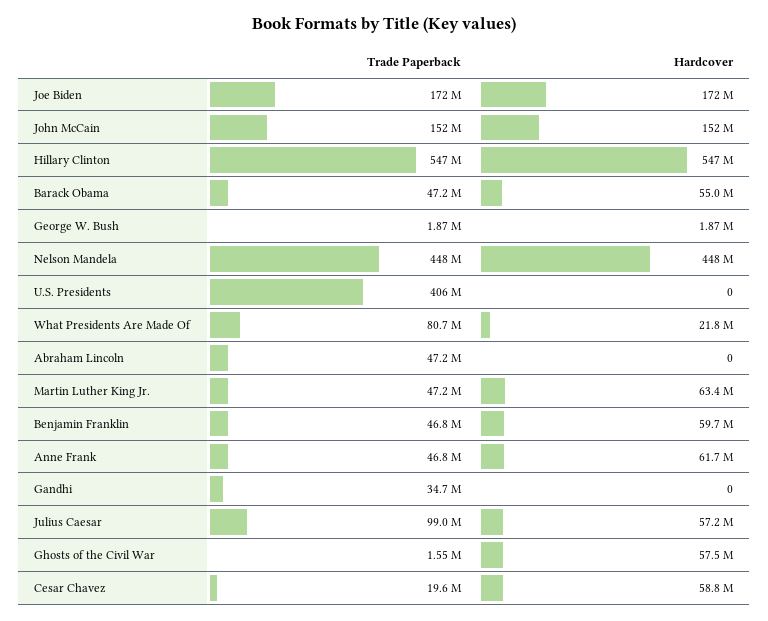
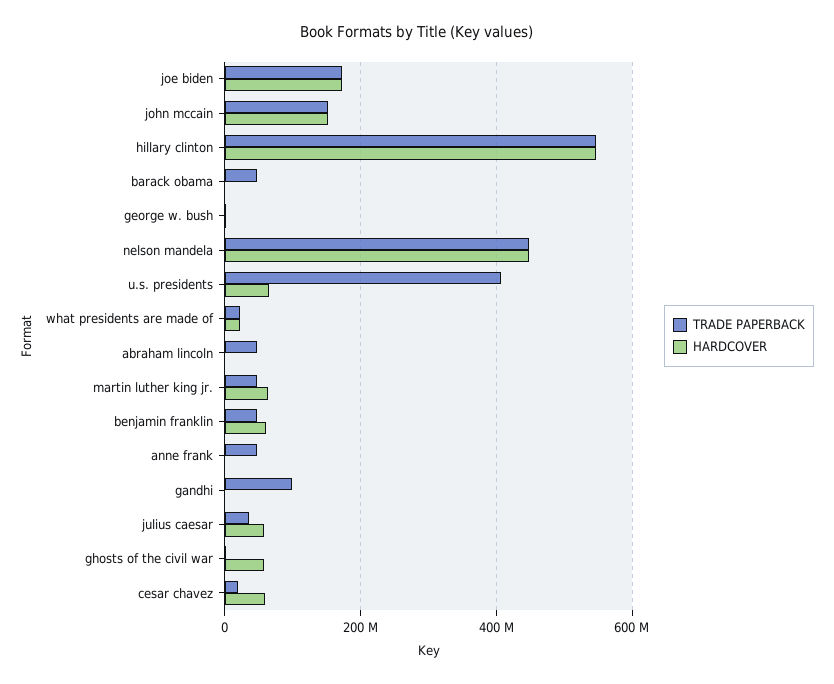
  {
    "Trade Paperback": {
      "Joe Biden": 172000000,
      "John McCain": 152000000,
      "Hillary Clinton": 547000000,
      "Barack Obama": 47200000,
      "George W. Bush": 1870000,
      "Nelson Mandela": 448000000,
      "U.S. Presidents": 406000000,
-     "What Presidents Are Made Of": 80700000,
+     "What Presidents Are Made Of": 20000000,
      "Abraham Lincoln": 47200000,
      "Martin Luther King Jr.": 47200000,
      "Benjamin Franklin": 46800000,
      "Anne Frank": 46800000,
-     "Gandhi": 34700000,
+     "Gandhi": 100000000,
-     "Julius Caesar": 99000000,
+     "Julius Caesar": 40000000,
      "Ghosts of the Civil War": 1550000,
      "Cesar Chavez": 19600000
    },
    "Hardcover": {
      "Joe Biden": 172000000,
      "John McCain": 152000000,
      "Hillary Clinton": 547000000,
-     "Barack Obama": 55000000,
+     "Barack Obama": 0,
      "George W. Bush": 1870000,
      "Nelson Mandela": 448000000,
-     "U.S. Presidents": 0,
+     "U.S. Presidents": 60000000,
      "What Presidents Are Made Of": 21800000,
      "Abraham Lincoln": 0,
      "Martin Luther King Jr.": 63400000,
      "Benjamin Franklin": 59700000,
-     "Anne Frank": 61700000,
+     "Anne Frank": 0,
      "Gandhi": 0,
      "Julius Caesar": 57200000,
      "Ghosts of the Civil War": 57500000,
      "Cesar Chavez": 58800000
    }
  }

